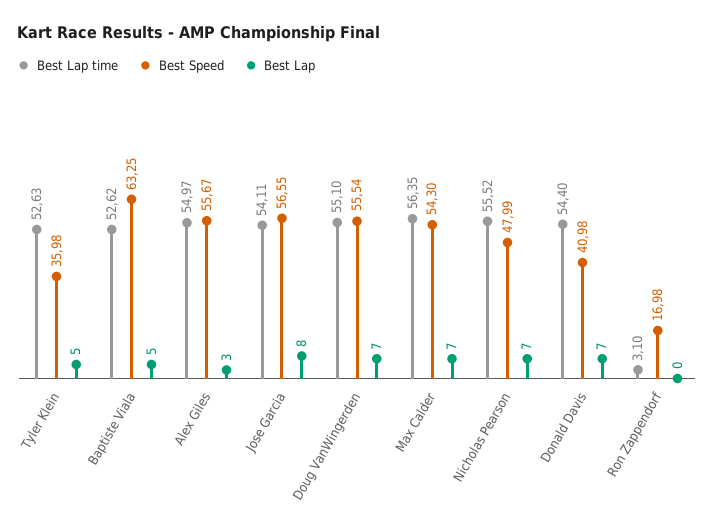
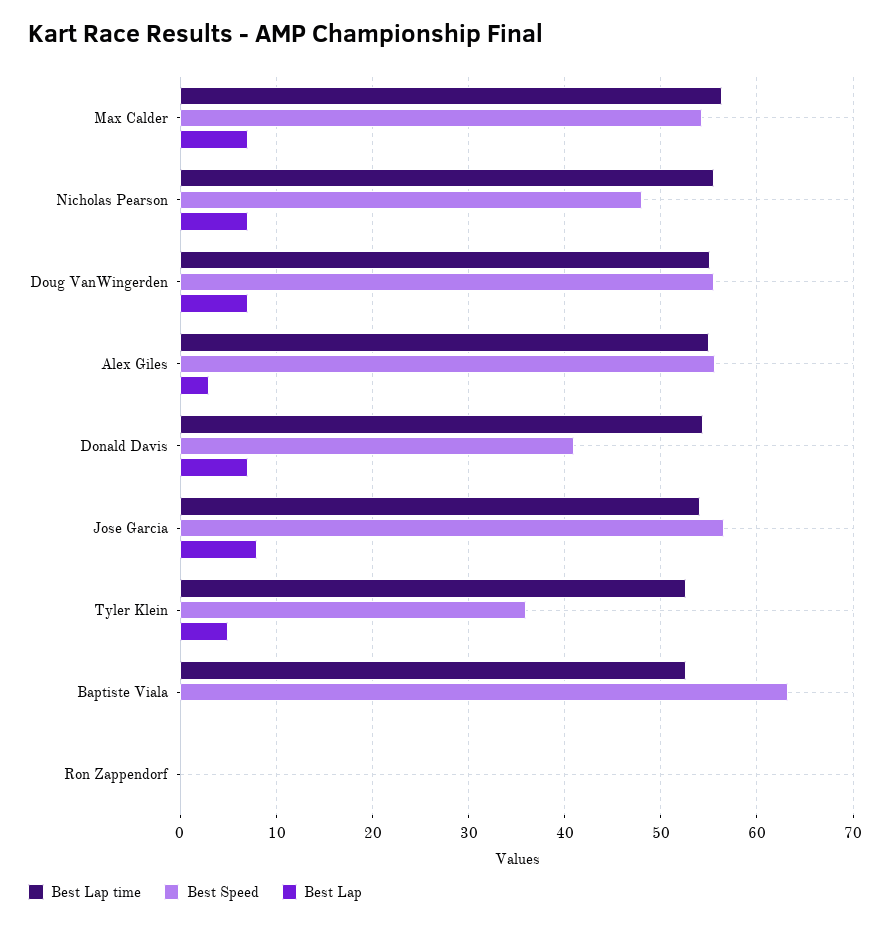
  {
    "Best Lap time": {
      "Tyler Klein": 52.63,
      "Baptiste Viala": 52.62,
      "Alex Giles": 54.97,
      "Jose Garcia": 54.11,
      "Doug VanWingerden": 55.1,
      "Max Calder": 56.35,
      "Nicholas Pearson": 55.52,
      "Donald Davis": 54.4,
-     "Ron Zappendorf": 3.1
+     "Ron Zappendorf": 0
    },
    "Best Speed": {
      "Tyler Klein": 35.98,
      "Baptiste Viala": 63.25,
      "Alex Giles": 55.67,
      "Jose Garcia": 56.55,
      "Doug VanWingerden": 55.54,
      "Max Calder": 54.3,
      "Nicholas Pearson": 47.99,
      "Donald Davis": 40.98,
-     "Ron Zappendorf": 16.98
+     "Ron Zappendorf": 0
    },
    "Best Lap": {
      "Tyler Klein": 5,
-     "Baptiste Viala": 5,
+     "Baptiste Viala": 0,
      "Alex Giles": 3,
      "Jose Garcia": 8,
      "Doug VanWingerden": 7,
      "Max Calder": 7,
      "Nicholas Pearson": 7,
      "Donald Davis": 7,
      "Ron Zappendorf": 0
    }
  }

